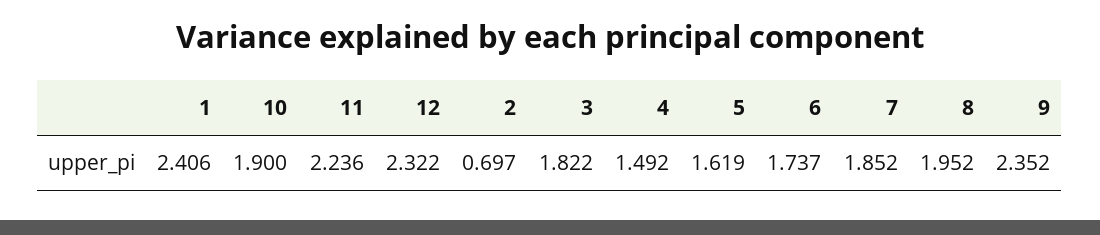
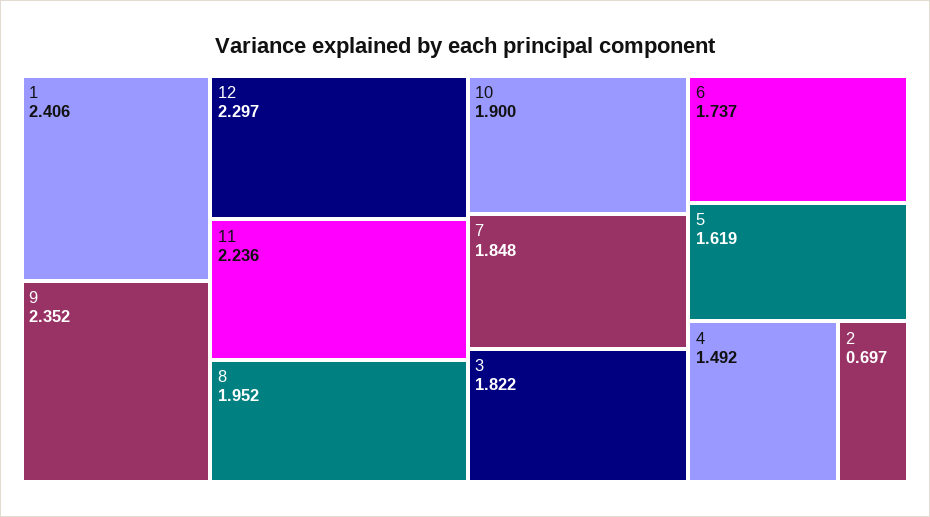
  {
    "1": 2.406,
    "10": 1.9,
    "11": 2.236,
-   "12": 2.322,
+   "12": 2.297,
    "2": 0.697,
    "3": 1.822,
    "4": 1.492,
    "5": 1.619,
    "6": 1.737,
-   "7": 1.852,
+   "7": 1.848,
    "8": 1.952,
    "9": 2.352
  }

